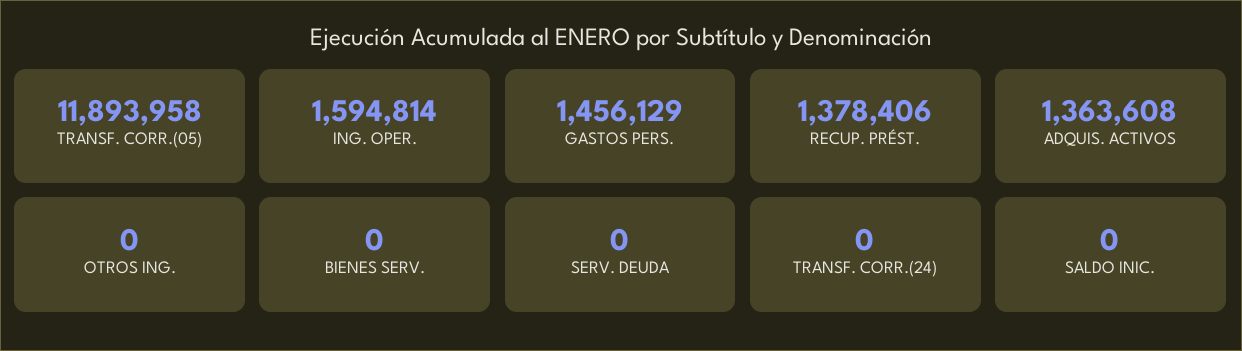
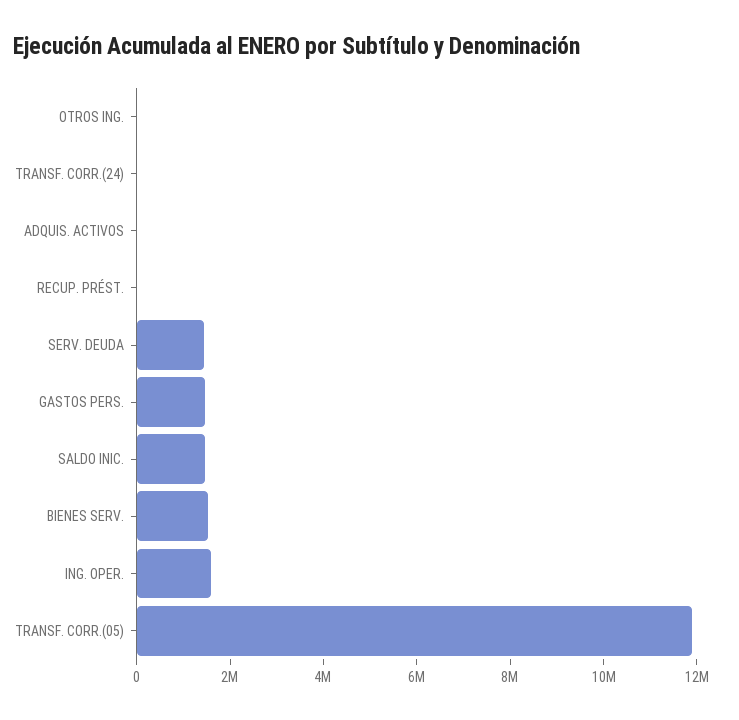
  {
    "TRANSF. CORR.(05)": 11893958,
    "ING. OPER.": 1594814,
    "GASTOS PERS.": 1456129,
-   "RECUP. PRÉST.": 1378406,
+   "RECUP. PRÉST.": 0,
-   "ADQUIS. ACTIVOS": 1363608,
+   "ADQUIS. ACTIVOS": 0,
    "OTROS ING.": 0,
-   "BIENES SERV.": 0,
+   "BIENES SERV.": 1500000,
-   "SERV. DEUDA": 0,
+   "SERV. DEUDA": 1500000,
    "TRANSF. CORR.(24)": 0,
-   "SALDO INIC.": 0
+   "SALDO INIC.": 1500000
  }

